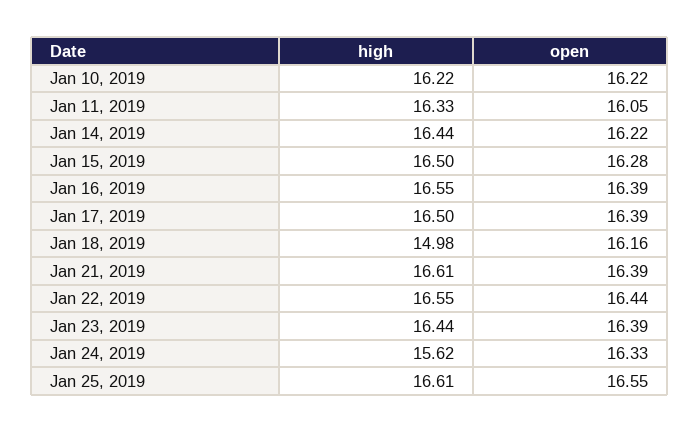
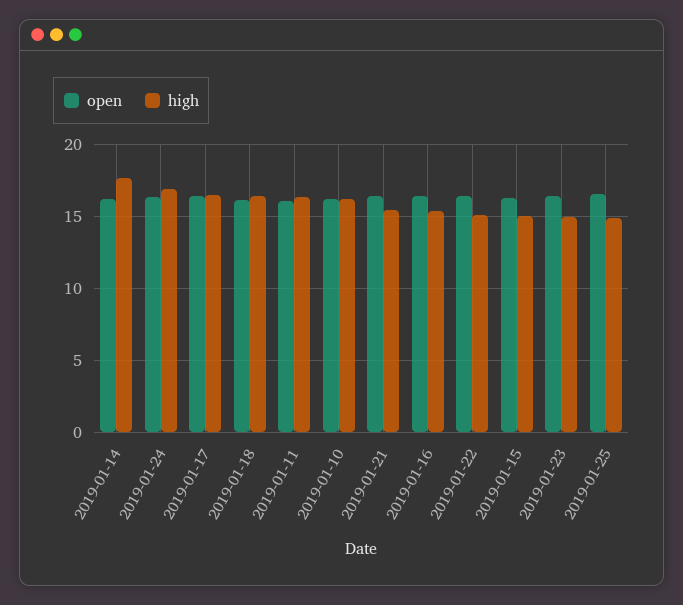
  {
    "high": {
      "Jan 10, 2019": 16.22,
      "Jan 11, 2019": 16.33,
-     "Jan 14, 2019": 16.44,
+     "Jan 14, 2019": 17.5,
-     "Jan 15, 2019": 16.5,
+     "Jan 15, 2019": 15,
-     "Jan 16, 2019": 16.55,
+     "Jan 16, 2019": 15.5,
      "Jan 17, 2019": 16.5,
-     "Jan 18, 2019": 14.98,
+     "Jan 18, 2019": 16.5,
-     "Jan 21, 2019": 16.61,
+     "Jan 21, 2019": 15.5,
-     "Jan 22, 2019": 16.55,
+     "Jan 22, 2019": 15,
-     "Jan 23, 2019": 16.44,
+     "Jan 23, 2019": 15,
-     "Jan 24, 2019": 15.62,
+     "Jan 24, 2019": 17,
-     "Jan 25, 2019": 16.61
+     "Jan 25, 2019": 15
    },
    "open": {
      "Jan 10, 2019": 16.22,
      "Jan 11, 2019": 16.05,
      "Jan 14, 2019": 16.22,
      "Jan 15, 2019": 16.28,
      "Jan 16, 2019": 16.39,
      "Jan 17, 2019": 16.39,
      "Jan 18, 2019": 16.16,
      "Jan 21, 2019": 16.39,
      "Jan 22, 2019": 16.44,
      "Jan 23, 2019": 16.39,
      "Jan 24, 2019": 16.33,
      "Jan 25, 2019": 16.55
    }
  }

